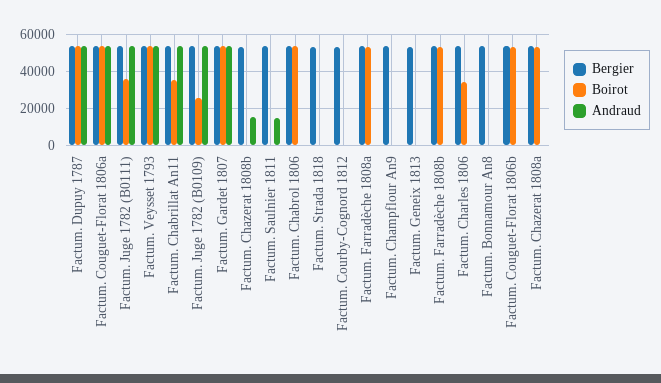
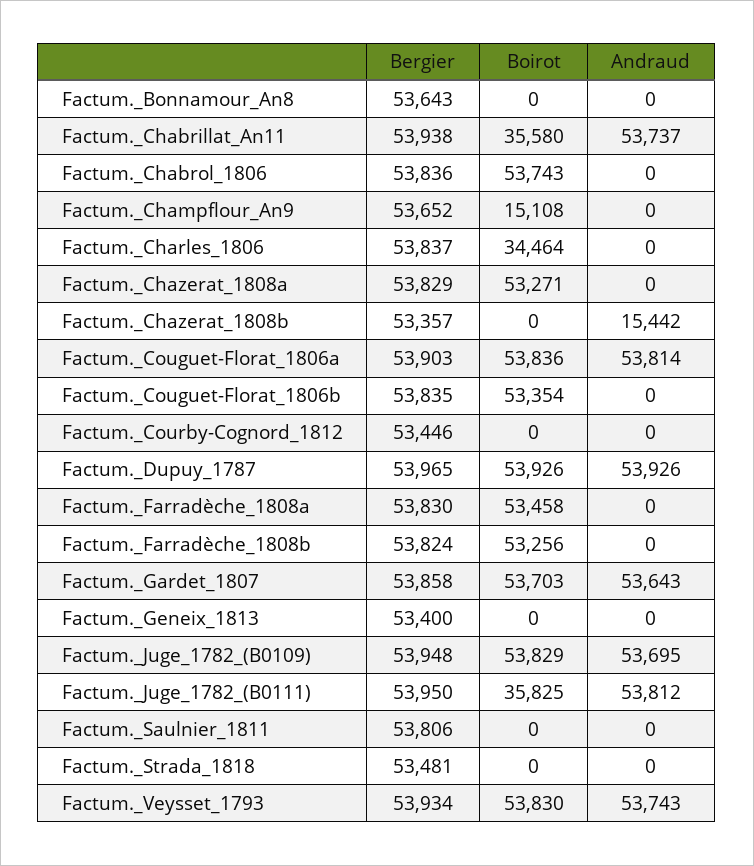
  {
    "Bergier": {
      "Factum. Dupuy 1787": 53965,
      "Factum. Couguet-Florat 1806a": 53903,
      "Factum. Juge 1782 (B0111)": 53950,
      "Factum. Veysset 1793": 53934,
      "Factum. Chabrillat An11": 53938,
      "Factum. Juge 1782 (B0109)": 53948,
      "Factum. Gardet 1807": 53858,
      "Factum. Chazerat 1808b": 53357,
      "Factum. Saulnier 1811": 53806,
      "Factum. Chabrol 1806": 53836,
      "Factum. Strada 1818": 53481,
      "Factum. Courby-Cognord 1812": 53446,
      "Factum. Farradèche 1808a": 53830,
      "Factum. Champflour An9": 53652,
      "Factum. Geneix 1813": 53400,
      "Factum. Farradèche 1808b": 53824,
      "Factum. Charles 1806": 53837,
      "Factum. Bonnamour An8": 53643,
      "Factum. Couguet-Florat 1806b": 53835,
      "Factum. Chazerat 1808a": 53829
    },
    "Boirot": {
      "Factum. Dupuy 1787": 53926,
      "Factum. Couguet-Florat 1806a": 53836,
      "Factum. Juge 1782 (B0111)": 35825,
      "Factum. Veysset 1793": 53830,
      "Factum. Chabrillat An11": 35580,
-     "Factum. Juge 1782 (B0109)": 25000,
+     "Factum. Juge 1782 (B0109)": 53829,
      "Factum. Gardet 1807": 53703,
      "Factum. Chazerat 1808b": 0,
      "Factum. Saulnier 1811": 0,
      "Factum. Chabrol 1806": 53743,
      "Factum. Strada 1818": 0,
      "Factum. Courby-Cognord 1812": 0,
      "Factum. Farradèche 1808a": 53458,
-     "Factum. Champflour An9": 0,
+     "Factum. Champflour An9": 15108,
      "Factum. Geneix 1813": 0,
      "Factum. Farradèche 1808b": 53256,
      "Factum. Charles 1806": 34464,
      "Factum. Bonnamour An8": 0,
      "Factum. Couguet-Florat 1806b": 53354,
      "Factum. Chazerat 1808a": 53271
    },
    "Andraud": {
      "Factum. Dupuy 1787": 53926,
      "Factum. Couguet-Florat 1806a": 53814,
      "Factum. Juge 1782 (B0111)": 53812,
      "Factum. Veysset 1793": 53743,
      "Factum. Chabrillat An11": 53737,
      "Factum. Juge 1782 (B0109)": 53695,
      "Factum. Gardet 1807": 53643,
      "Factum. Chazerat 1808b": 15442,
-     "Factum. Saulnier 1811": 15000,
+     "Factum. Saulnier 1811": 0,
      "Factum. Chabrol 1806": 0,
      "Factum. Strada 1818": 0,
      "Factum. Courby-Cognord 1812": 0,
      "Factum. Farradèche 1808a": 0,
      "Factum. Champflour An9": 0,
      "Factum. Geneix 1813": 0,
      "Factum. Farradèche 1808b": 0,
      "Factum. Charles 1806": 0,
      "Factum. Bonnamour An8": 0,
      "Factum. Couguet-Florat 1806b": 0,
      "Factum. Chazerat 1808a": 0
    }
  }

